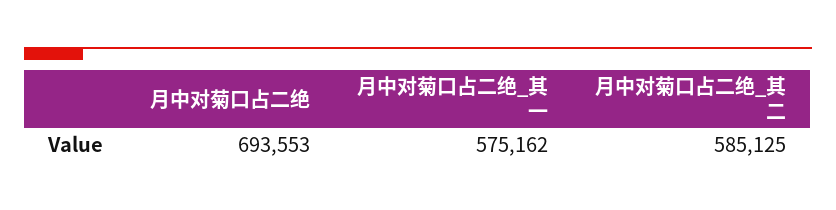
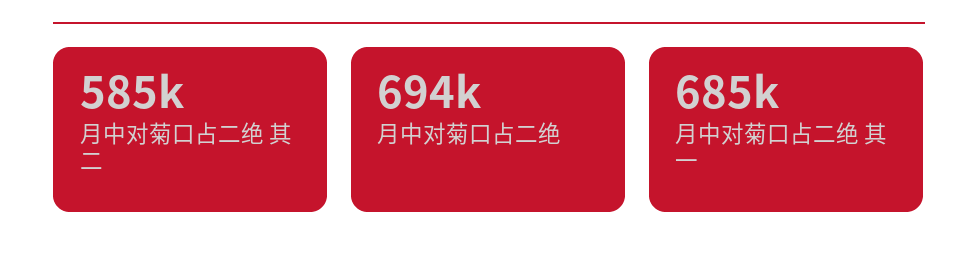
  {
    "月中对菊口占二绝": 693553,
-   "月中对菊口占二绝_其一": 575162,
+   "月中对菊口占二绝_其一": 685000,
    "月中对菊口占二绝_其二": 585125
  }

